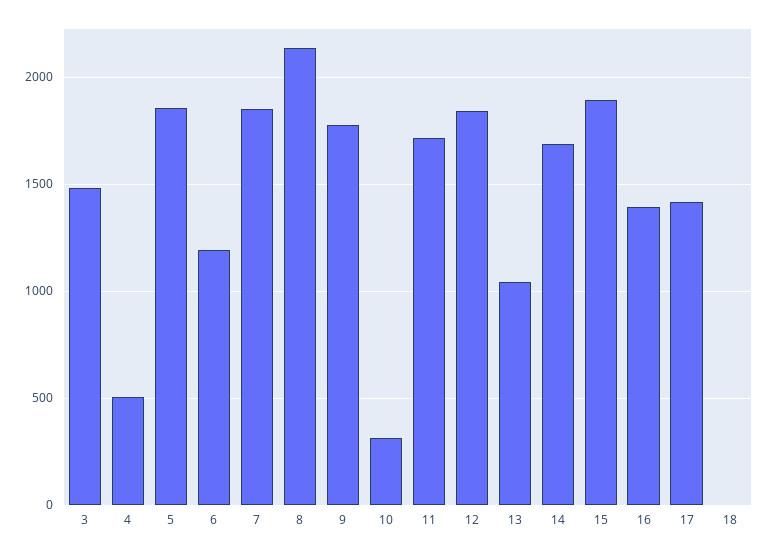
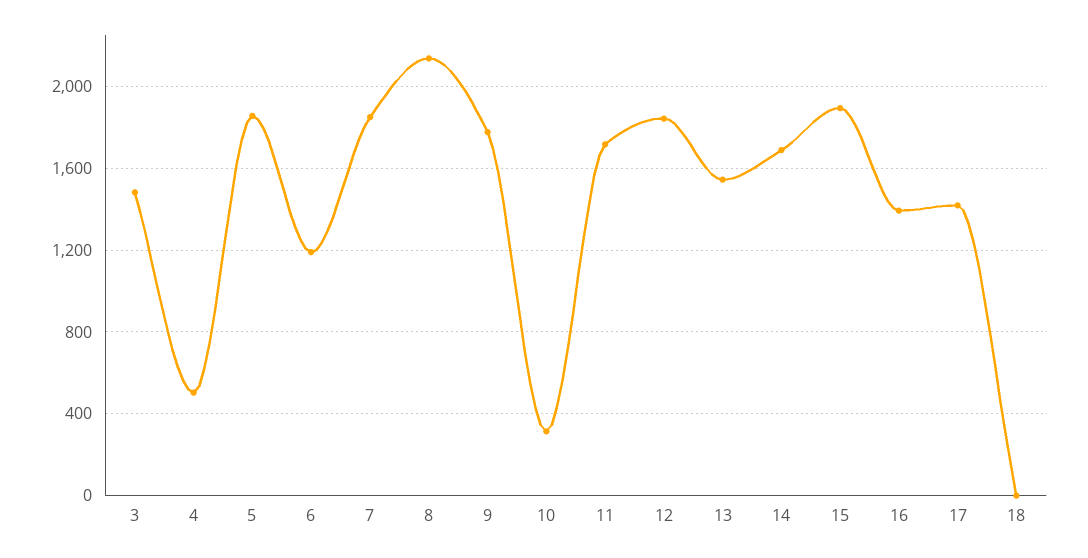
  {
    "3": 1500,
    "4": 500,
    "5": 1850,
    "6": 1200,
    "7": 1850,
    "8": 2150,
    "9": 1800,
    "10": 300,
    "11": 1700,
    "12": 1850,
-   "13": 1050,
+   "13": 1550,
    "14": 1700,
    "15": 1900,
    "16": 1400,
    "17": 1400,
    "18": 0
  }

